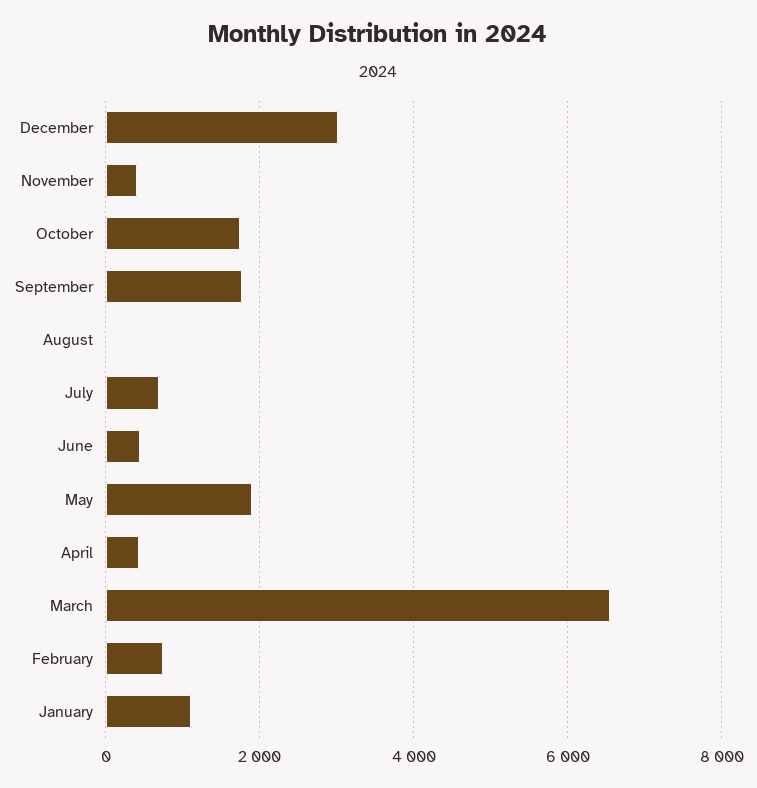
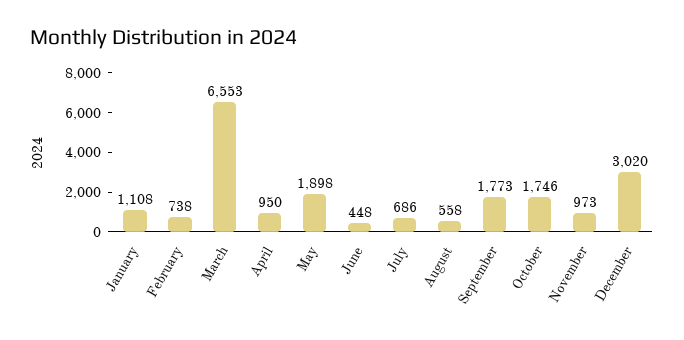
  {
    "December": 3020,
-   "November": 400,
+   "November": 973,
    "October": 1746,
    "September": 1773,
-   "August": 0,
+   "August": 558,
    "July": 686,
    "June": 448,
    "May": 1898,
-   "April": 400,
+   "April": 950,
    "March": 6553,
    "February": 738,
    "January": 1108
  }

